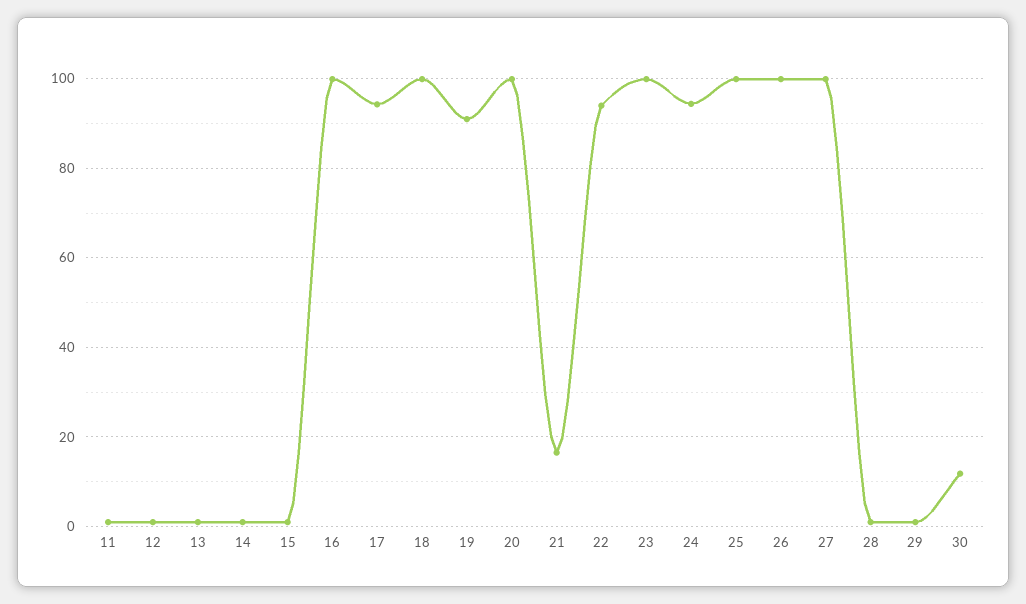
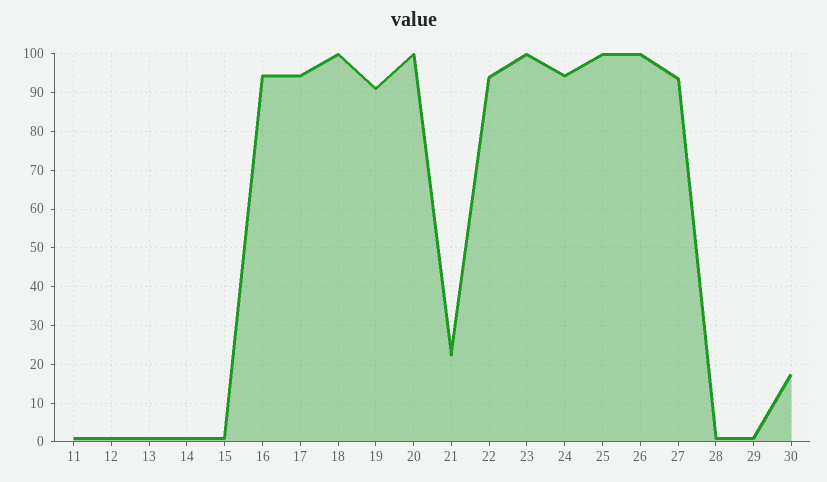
  {
    "11": 2,
    "12": 2,
    "13": 2,
    "14": 2,
    "15": 2,
-   "16": 100,
+   "16": 94,
    "17": 94,
    "18": 100,
    "19": 92,
    "20": 100,
-   "21": 16,
+   "21": 22,
    "22": 94,
    "23": 100,
    "24": 94,
    "25": 100,
    "26": 100,
-   "27": 100,
+   "27": 94,
    "28": 2,
    "29": 2,
-   "30": 12
+   "30": 18
  }

